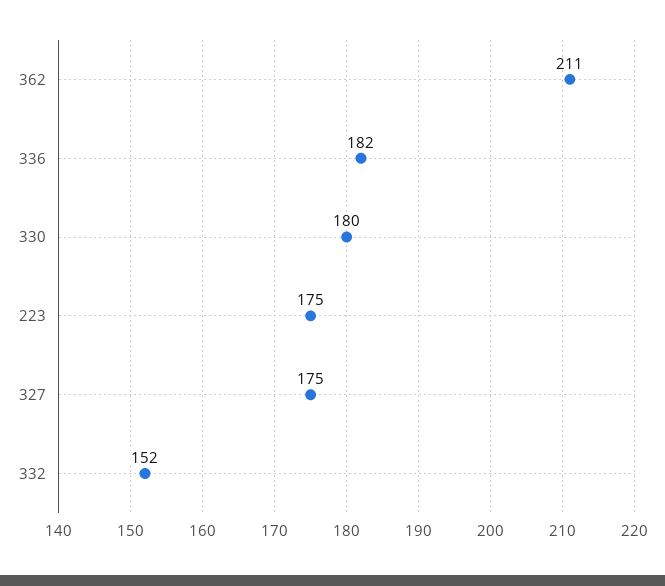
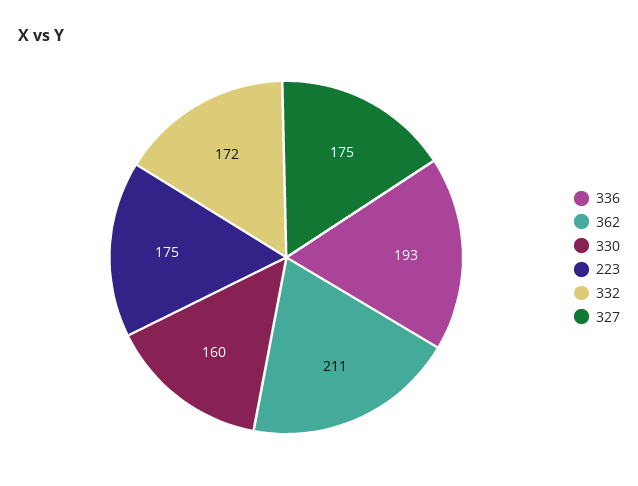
  {
    "362": 211,
-   "336": 182,
+   "336": 193,
-   "330": 180,
+   "330": 160,
    "223": 175,
    "327": 175,
-   "332": 152
+   "332": 172
  }

